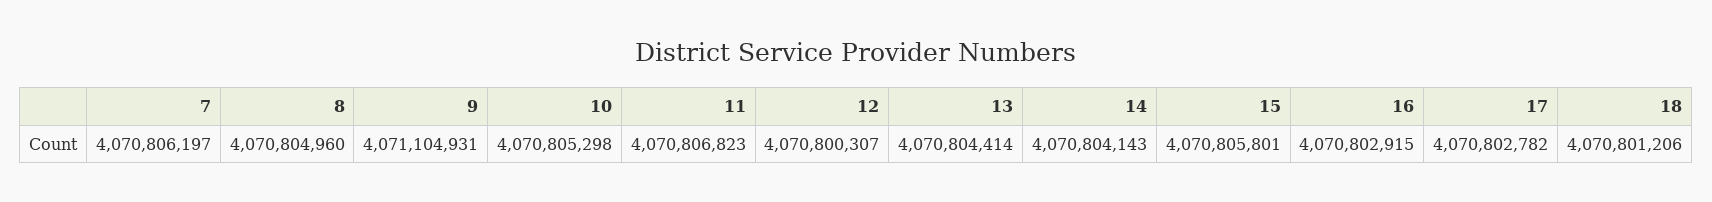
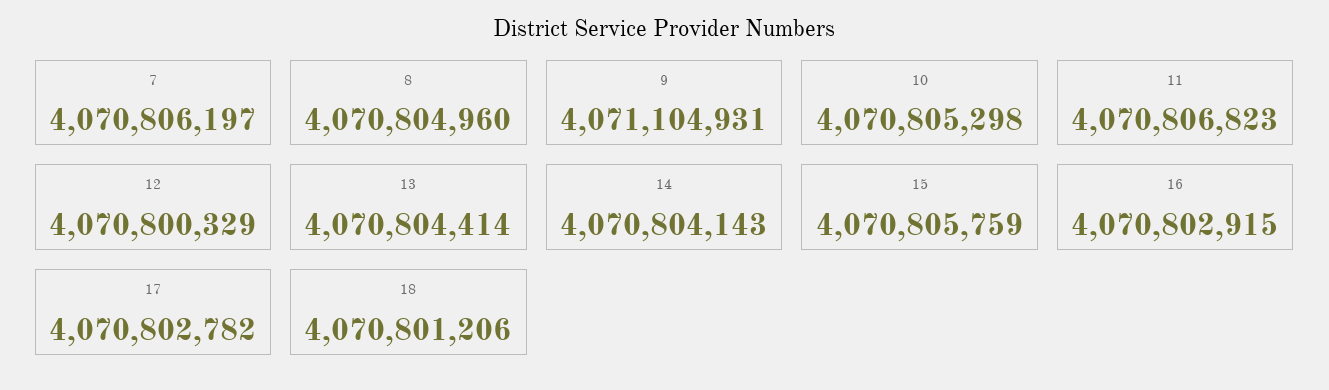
  {
    "7": 4070806197,
    "8": 4070804960,
    "9": 4071104931,
    "10": 4070805298,
    "11": 4070806823,
-   "12": 4070800307,
+   "12": 4070800329,
    "13": 4070804414,
    "14": 4070804143,
-   "15": 4070805801,
+   "15": 4070805759,
    "16": 4070802915,
    "17": 4070802782,
    "18": 4070801206
  }

